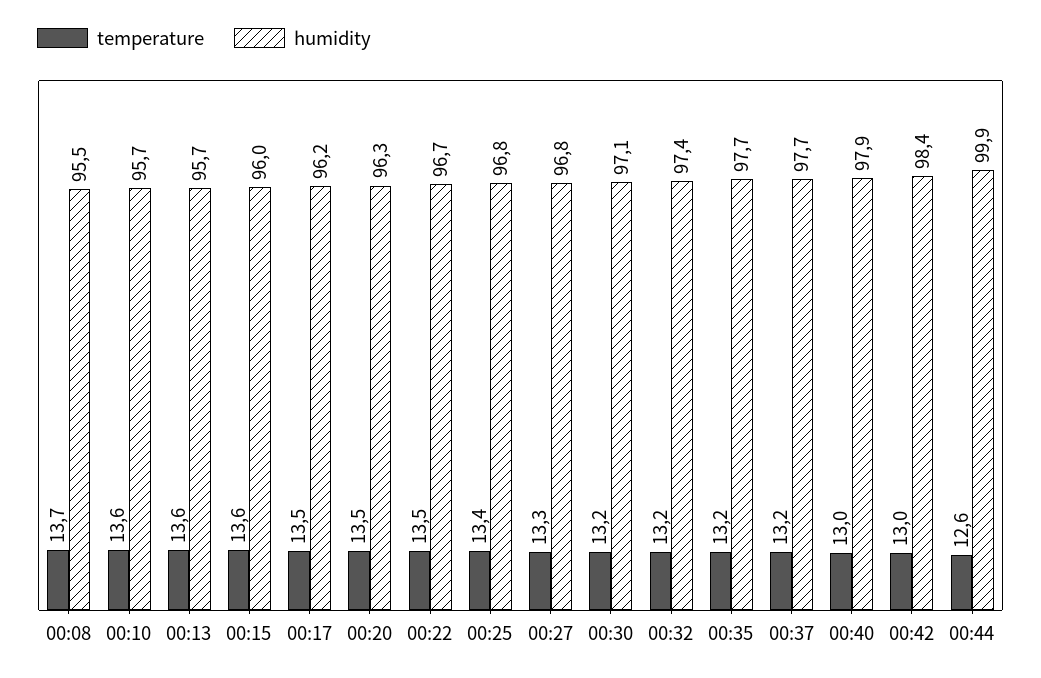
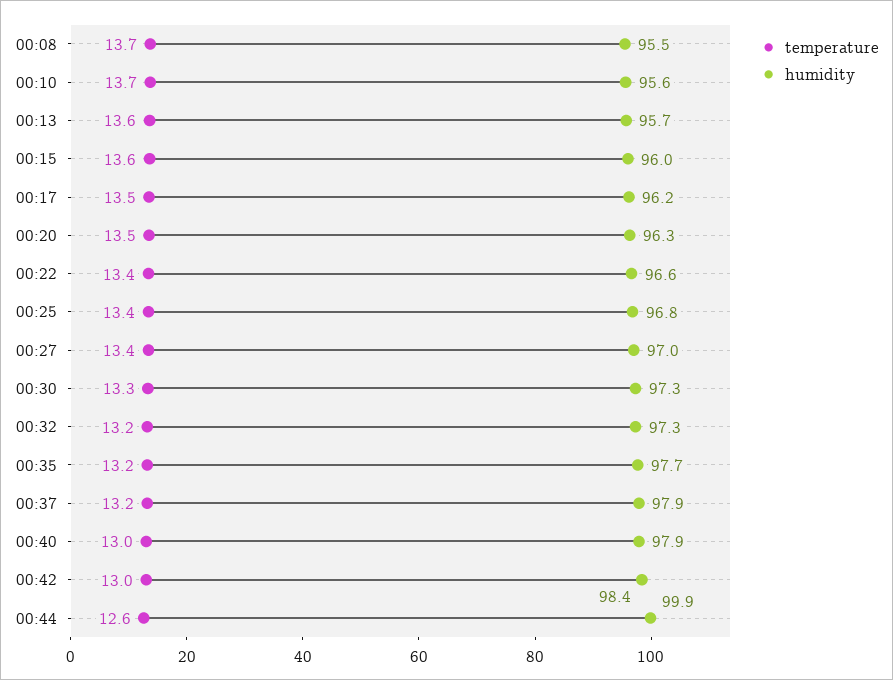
  {
    "temperature": {
      "00:08": 13.7,
-     "00:10": 13.6,
+     "00:10": 13.7,
      "00:13": 13.6,
      "00:15": 13.6,
      "00:17": 13.5,
      "00:20": 13.5,
-     "00:22": 13.5,
+     "00:22": 13.4,
      "00:25": 13.4,
-     "00:27": 13.3,
+     "00:27": 13.4,
-     "00:30": 13.2,
+     "00:30": 13.3,
      "00:32": 13.2,
      "00:35": 13.2,
      "00:37": 13.2,
      "00:40": 13,
      "00:42": 13,
      "00:44": 12.6
    },
    "humidity": {
      "00:08": 95.5,
-     "00:10": 95.7,
+     "00:10": 95.6,
      "00:13": 95.7,
      "00:15": 96,
      "00:17": 96.2,
      "00:20": 96.3,
-     "00:22": 96.7,
+     "00:22": 96.6,
      "00:25": 96.8,
-     "00:27": 96.8,
+     "00:27": 97,
-     "00:30": 97.1,
+     "00:30": 97.3,
-     "00:32": 97.4,
+     "00:32": 97.3,
      "00:35": 97.7,
-     "00:37": 97.7,
+     "00:37": 97.9,
      "00:40": 97.9,
      "00:42": 98.4,
      "00:44": 99.9
    }
  }

